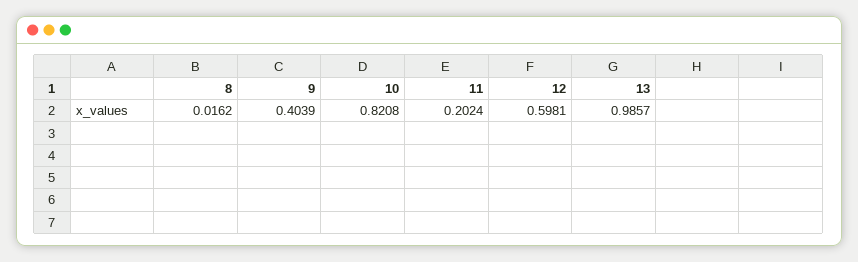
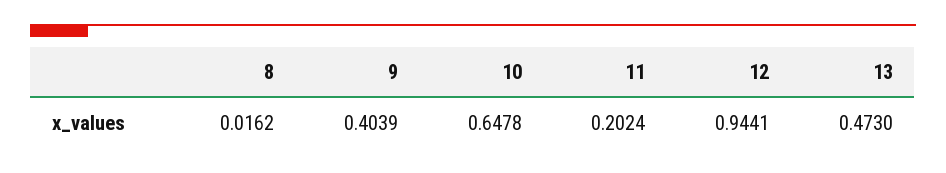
  {
    "8": 0.0162,
    "9": 0.4039,
-   "10": 0.8208,
+   "10": 0.6478,
    "11": 0.2024,
-   "12": 0.5981,
+   "12": 0.9441,
-   "13": 0.9857
+   "13": 0.473
  }

